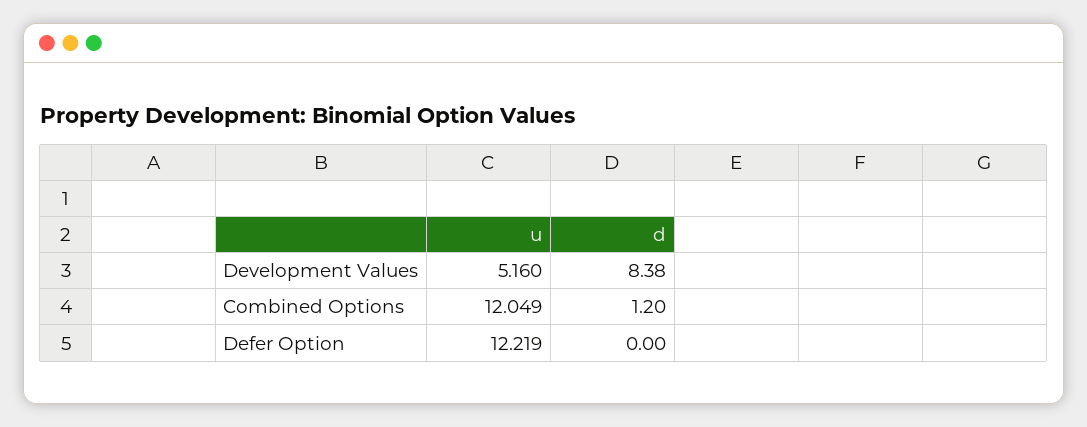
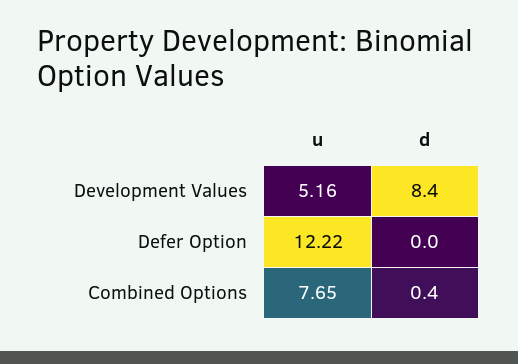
  {
    "u": {
      "Development Values": 5.16,
-     "Combined Options": 12.049,
+     "Combined Options": 7.65,
      "Defer Option": 12.219
    },
    "d": {
      "Development Values": 8.38,
-     "Combined Options": 1.2,
+     "Combined Options": 0.4,
      "Defer Option": 0
    }
  }

